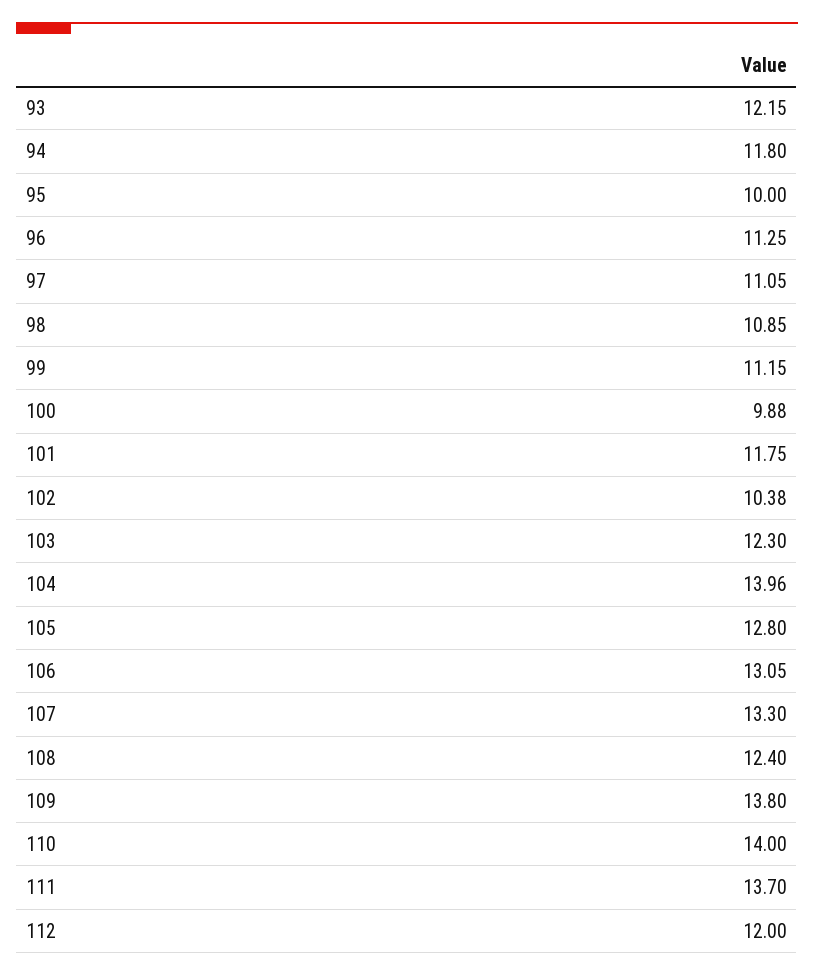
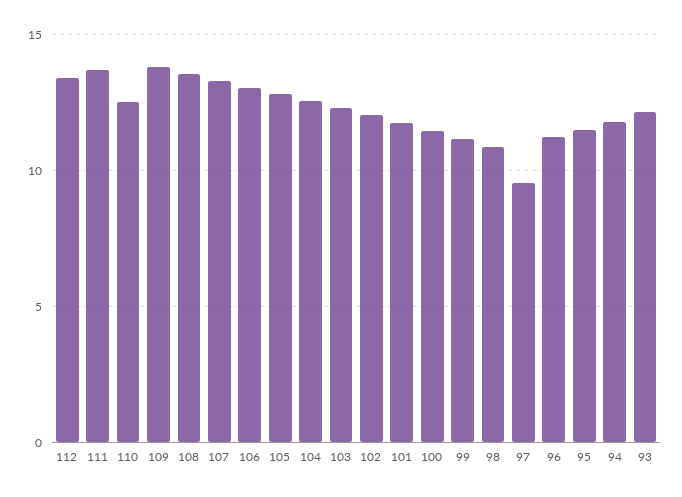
  {
    "93": 12.15,
    "94": 11.8,
-   "95": 10,
+   "95": 11.5,
    "96": 11.25,
-   "97": 11.05,
+   "97": 9.5,
    "98": 10.85,
    "99": 11.15,
-   "100": 9.88,
+   "100": 11.5,
    "101": 11.75,
-   "102": 10.38,
+   "102": 12,
    "103": 12.3,
-   "104": 13.96,
+   "104": 12.5,
    "105": 12.8,
    "106": 13.05,
    "107": 13.3,
-   "108": 12.4,
+   "108": 13.5,
    "109": 13.8,
-   "110": 14,
+   "110": 12.5,
    "111": 13.7,
-   "112": 12
+   "112": 13.5
  }

